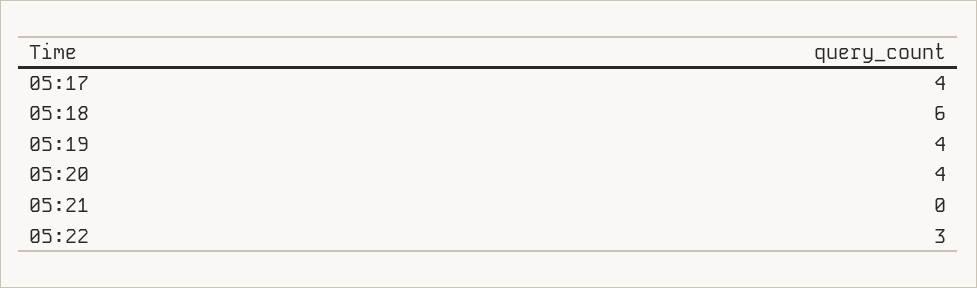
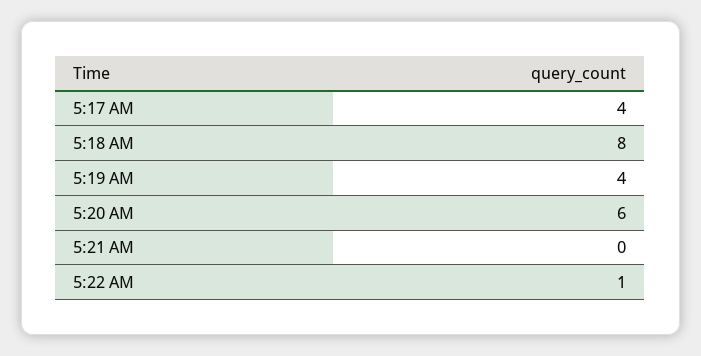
  {
    "05:17": 4,
-   "05:18": 6,
+   "05:18": 8,
    "05:19": 4,
-   "05:20": 4,
+   "05:20": 6,
    "05:21": 0,
-   "05:22": 3
+   "05:22": 1
  }

